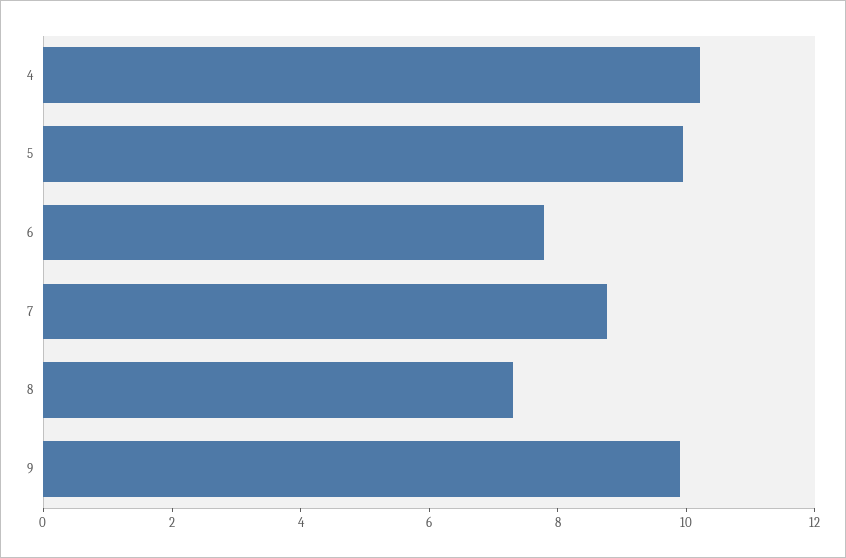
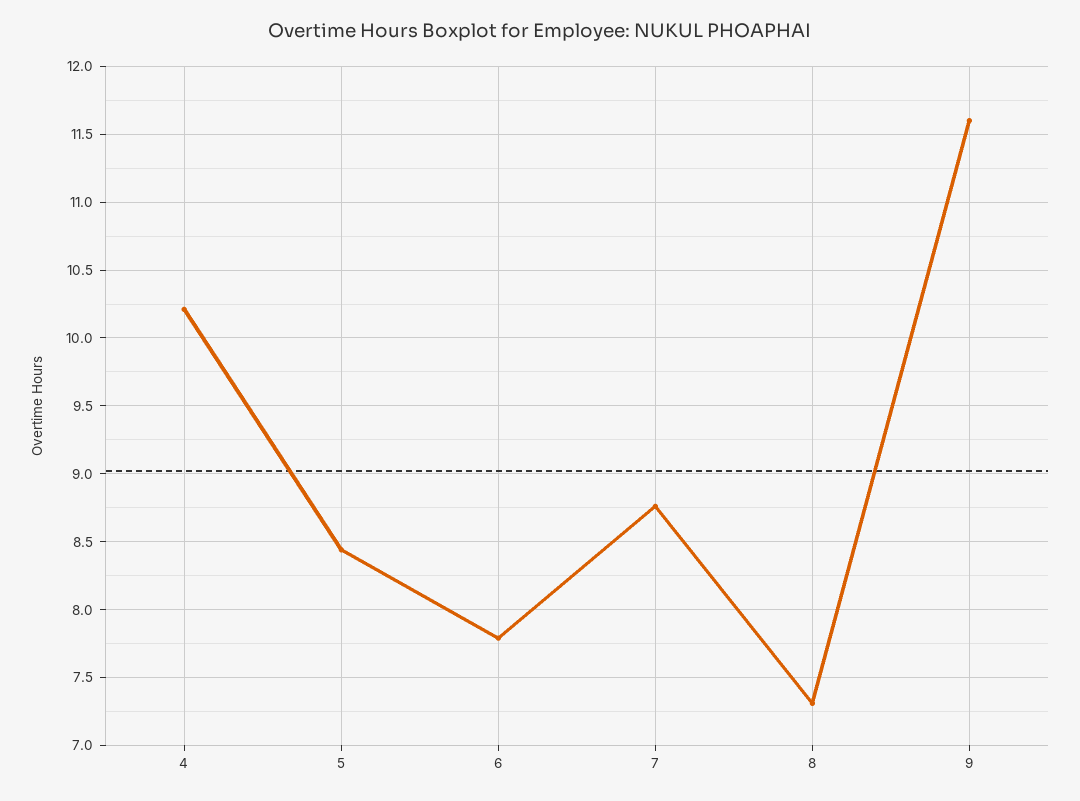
  {
    "4": 10.2,
-   "5": 10,
+   "5": 8.45,
    "6": 7.8,
    "7": 8.75,
    "8": 7.3,
-   "9": 10
+   "9": 11.6
  }

